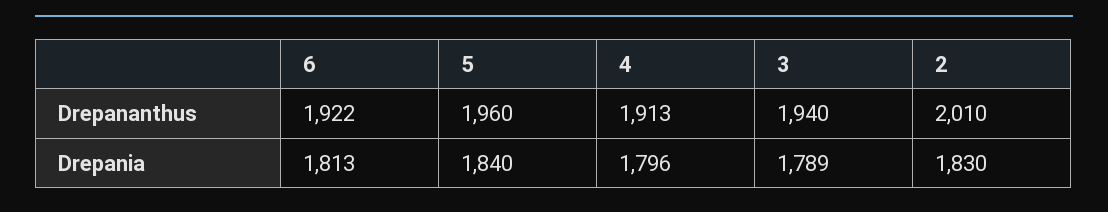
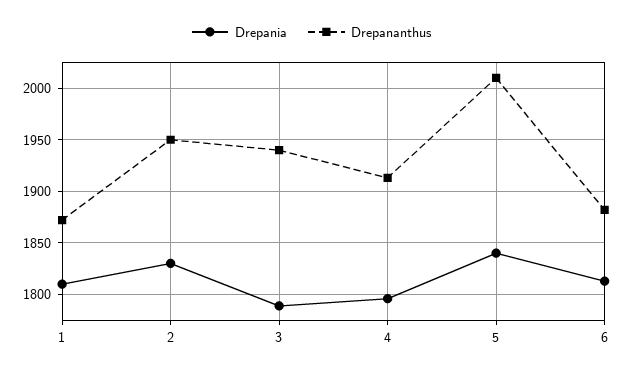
  {
    "Drepananthus": {
-     "6": 1922,
+     "6": 1880,
-     "5": 1960,
+     "5": 2010,
      "4": 1913,
      "3": 1940,
-     "2": 2010
+     "2": 1950,
+     "1": 1870
    },
    "Drepania": {
      "6": 1813,
      "5": 1840,
      "4": 1796,
      "3": 1789,
-     "2": 1830
+     "2": 1830,
+     "1": 1810
    }
  }

